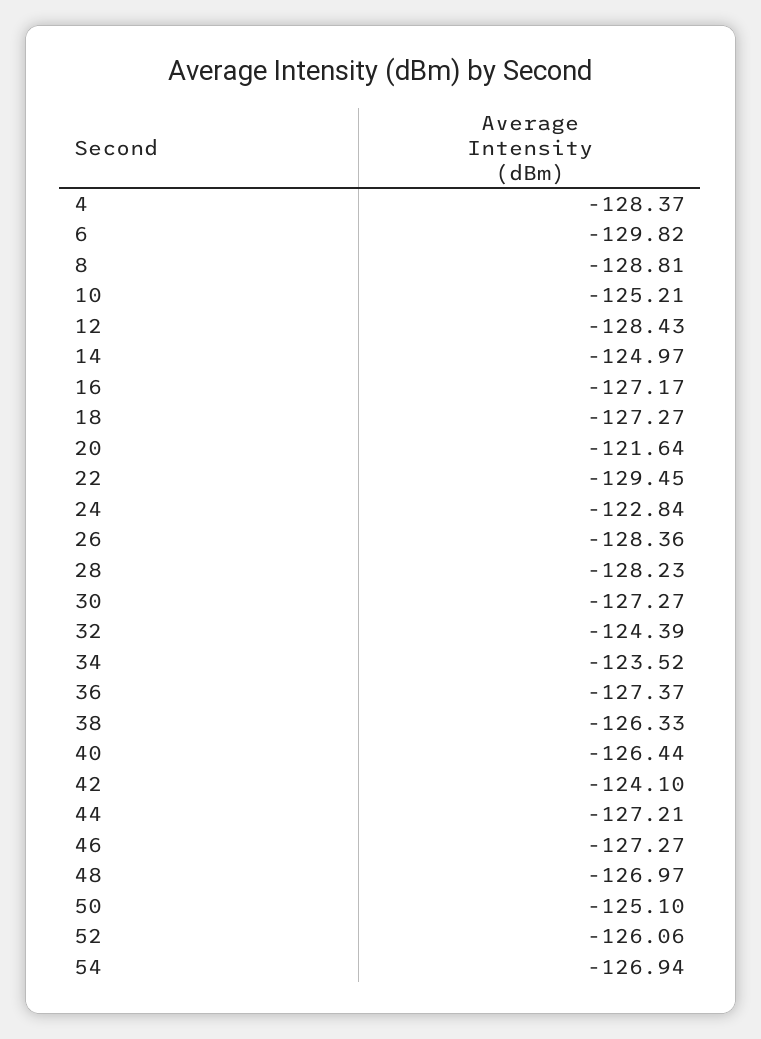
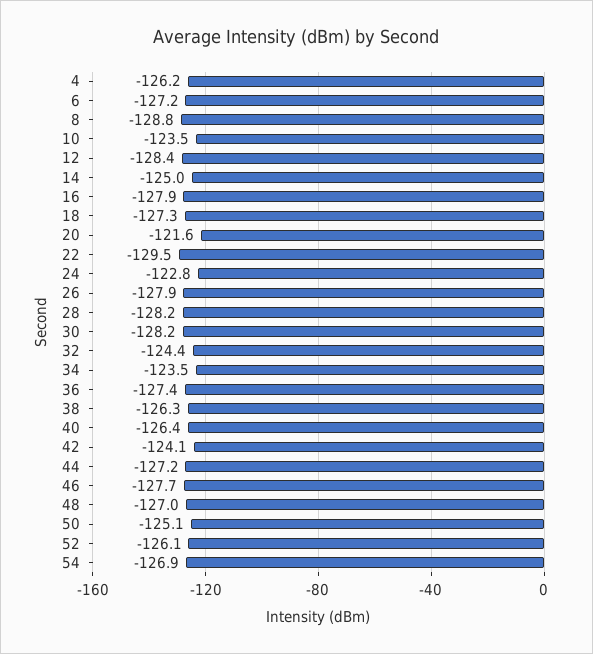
  {
-   "4": -128.37,
+   "4": -126.2,
-   "6": -129.82,
+   "6": -127.2,
    "8": -128.81,
-   "10": -125.21,
+   "10": -123.5,
    "12": -128.43,
    "14": -124.97,
-   "16": -127.17,
+   "16": -127.9,
    "18": -127.27,
    "20": -121.64,
    "22": -129.45,
    "24": -122.84,
-   "26": -128.36,
+   "26": -127.9,
    "28": -128.23,
-   "30": -127.27,
+   "30": -128.2,
    "32": -124.39,
    "34": -123.52,
    "36": -127.37,
    "38": -126.33,
    "40": -126.44,
    "42": -124.1,
    "44": -127.21,
-   "46": -127.27,
+   "46": -127.7,
    "48": -126.97,
    "50": -125.1,
    "52": -126.06,
    "54": -126.94
  }

